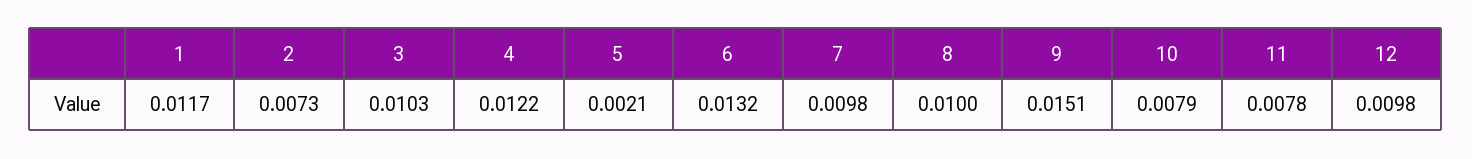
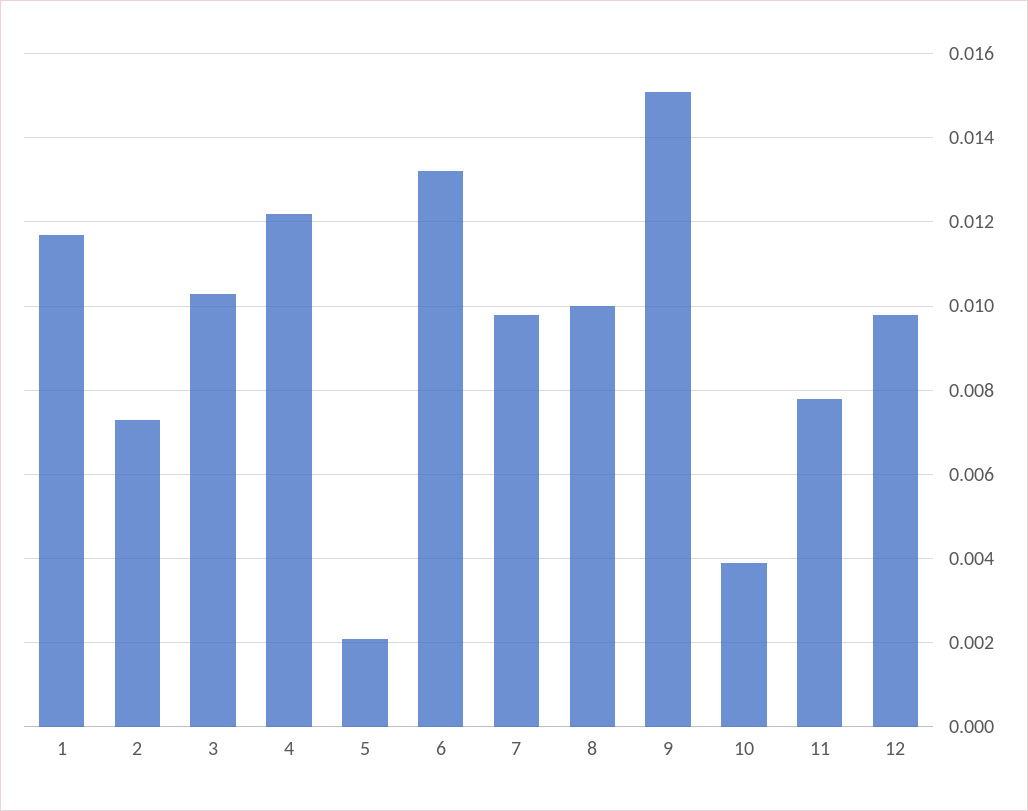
  {
    "1": 0.0117,
    "2": 0.0073,
    "3": 0.0103,
    "4": 0.0122,
    "5": 0.0021,
    "6": 0.0132,
    "7": 0.0098,
    "8": 0.01,
    "9": 0.0151,
-   "10": 0.0079,
+   "10": 0.004,
    "11": 0.0078,
    "12": 0.0098
  }

